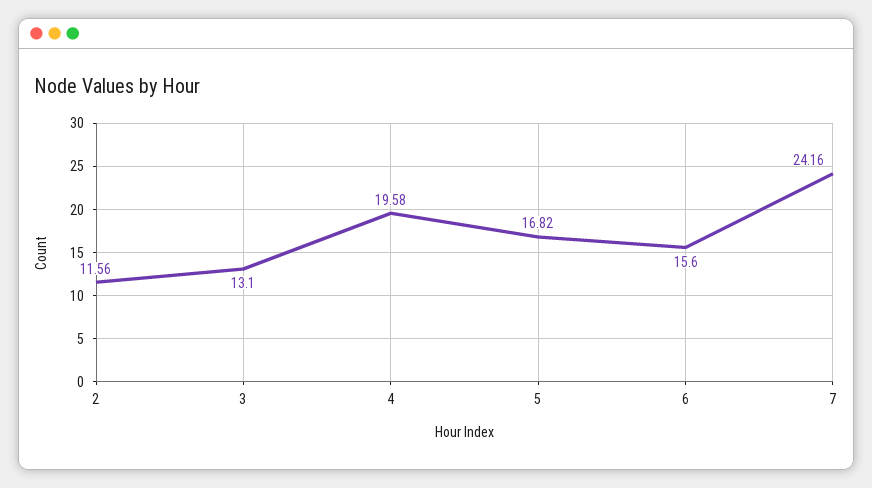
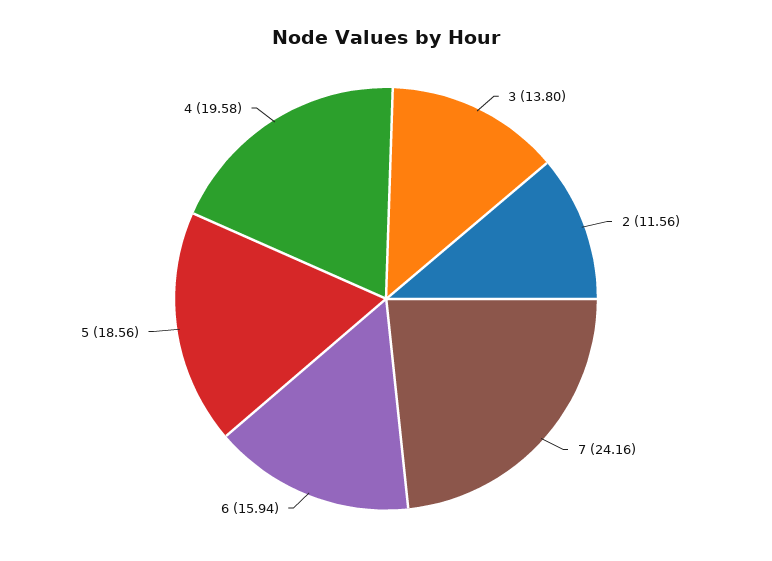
  {
    "2": 11.56,
-   "3": 13.1,
+   "3": 13.8,
    "4": 19.58,
-   "5": 16.82,
+   "5": 18.56,
-   "6": 15.6,
+   "6": 15.94,
    "7": 24.16
  }

